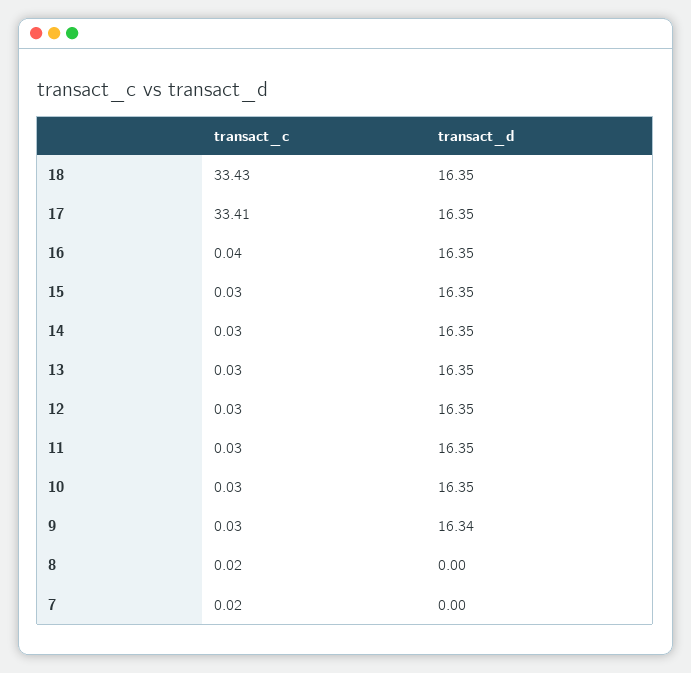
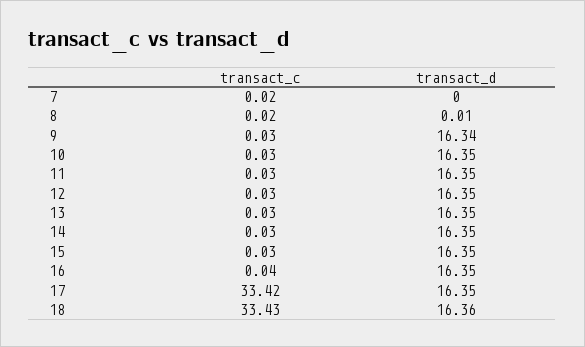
  {
    "transact_c": {
      "18": 33.43,
-     "17": 33.41,
+     "17": 33.42,
      "16": 0.04,
      "15": 0.03,
      "14": 0.03,
      "13": 0.03,
      "12": 0.03,
      "11": 0.03,
      "10": 0.03,
      "9": 0.03,
      "8": 0.02,
      "7": 0.02
    },
    "transact_d": {
-     "18": 16.35,
+     "18": 16.36,
      "17": 16.35,
      "16": 16.35,
      "15": 16.35,
      "14": 16.35,
      "13": 16.35,
      "12": 16.35,
      "11": 16.35,
      "10": 16.35,
      "9": 16.34,
-     "8": 0,
+     "8": 0.01,
      "7": 0
    }
  }

